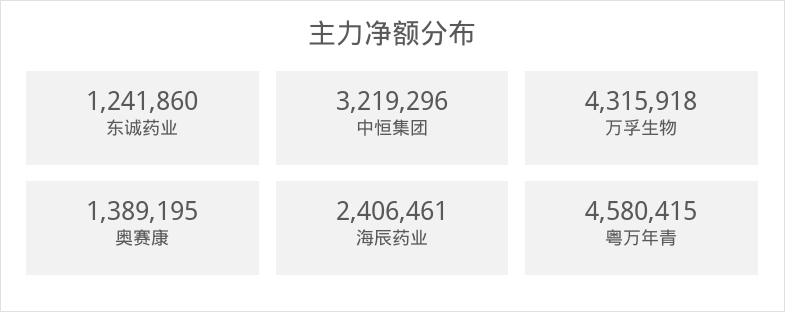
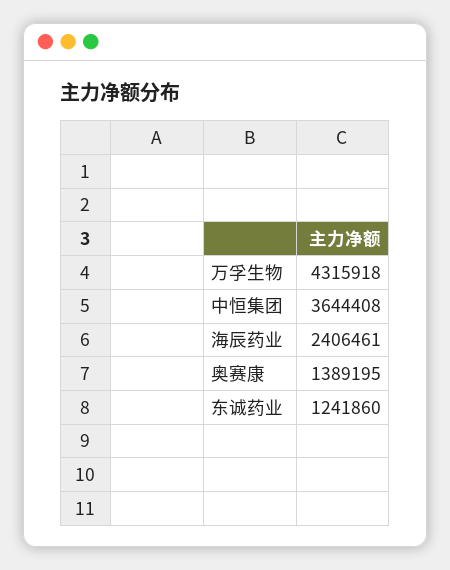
  {
    "东诚药业": 1241860,
-   "中恒集团": 3219296,
+   "中恒集团": 3644408,
    "万孚生物": 4315918,
    "奥赛康": 1389195,
-   "海辰药业": 2406461,
+   "海辰药业": 2406461
-   "粤万年青": 4580415
  }

